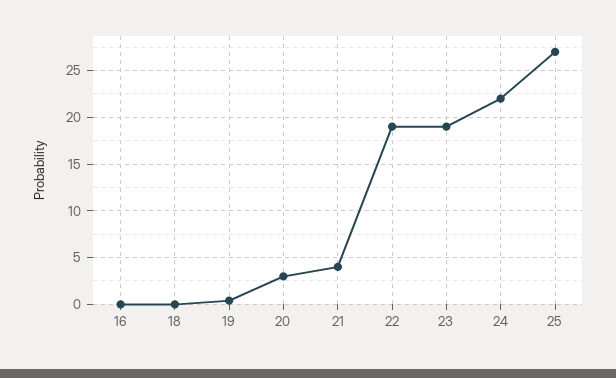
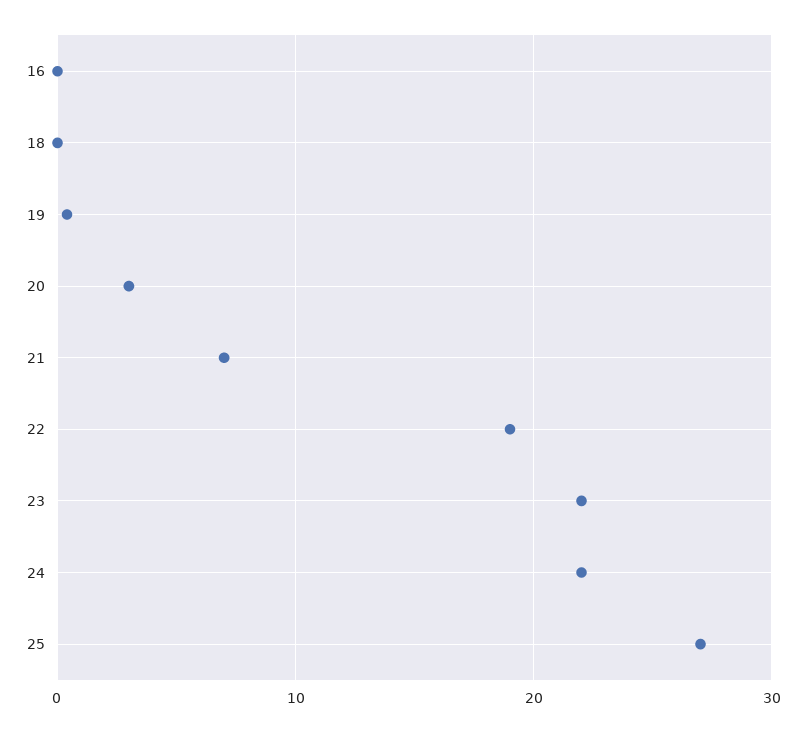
  {
    "16": 0,
    "18": 0,
    "19": 0,
    "20": 3,
-   "21": 4,
+   "21": 7,
    "22": 19,
-   "23": 19,
+   "23": 22,
    "24": 22,
    "25": 27
  }

